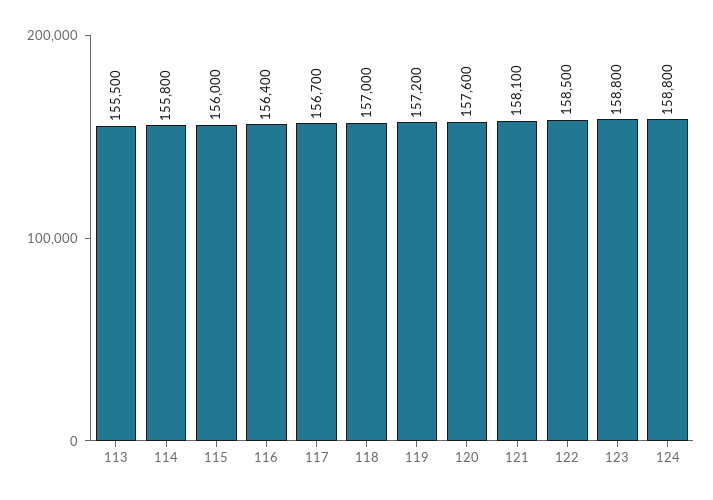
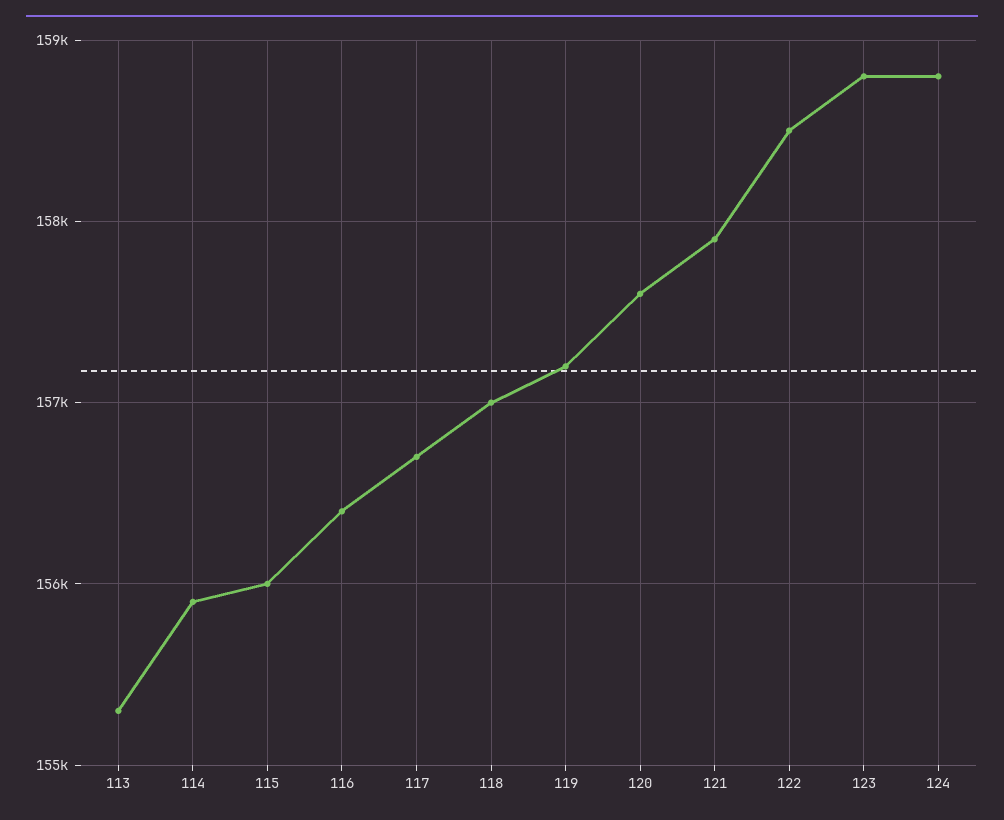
  {
-   "113": 155500,
+   "113": 155300,
-   "114": 155800,
+   "114": 155900,
    "115": 156000,
    "116": 156400,
    "117": 156700,
    "118": 157000,
    "119": 157200,
    "120": 157600,
-   "121": 158100,
+   "121": 157900,
    "122": 158500,
    "123": 158800,
    "124": 158800
  }

